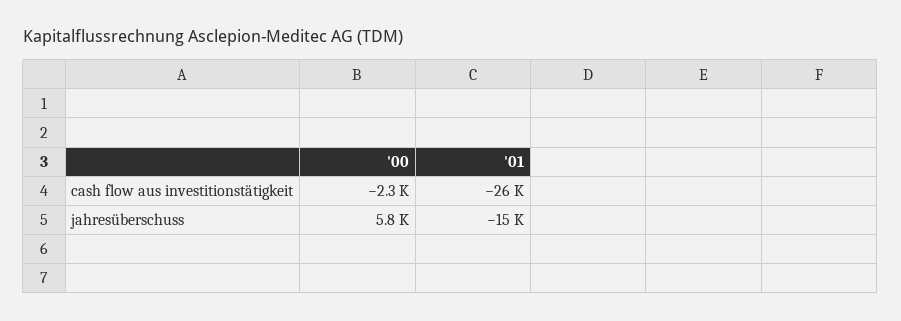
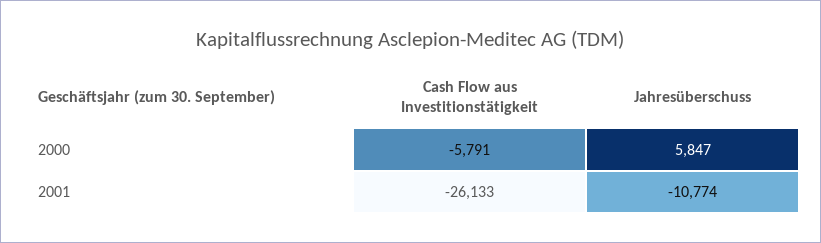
  {
    "'00": {
-     "cash flow aus investitionstätigkeit": -2300,
+     "cash flow aus investitionstätigkeit": -5791,
      "jahresüberschuss": 5847
    },
    "'01": {
      "cash flow aus investitionstätigkeit": -26133,
-     "jahresüberschuss": -15000
+     "jahresüberschuss": -10774
    }
  }

